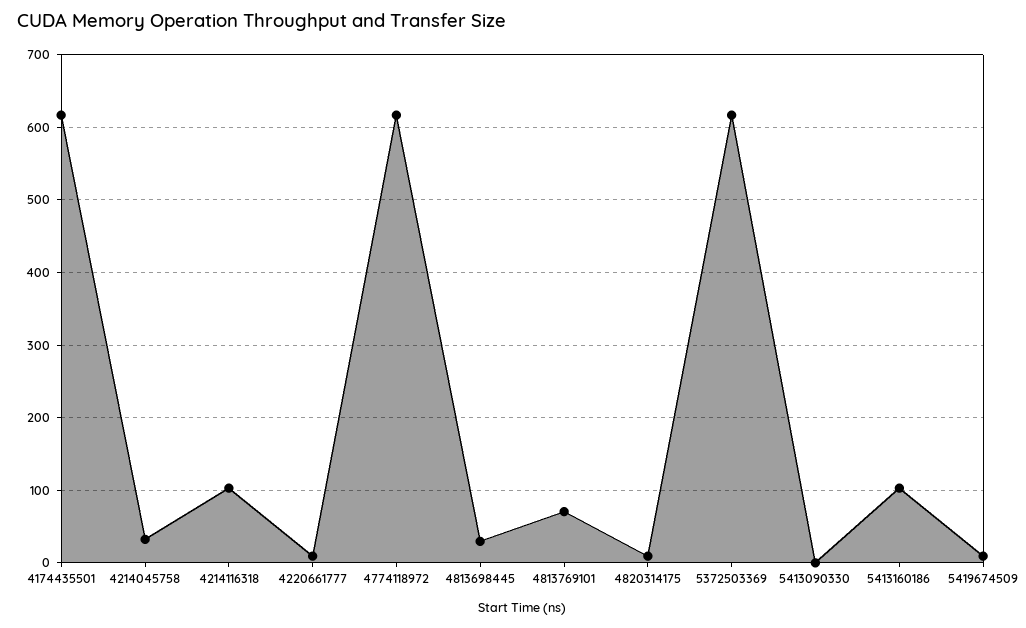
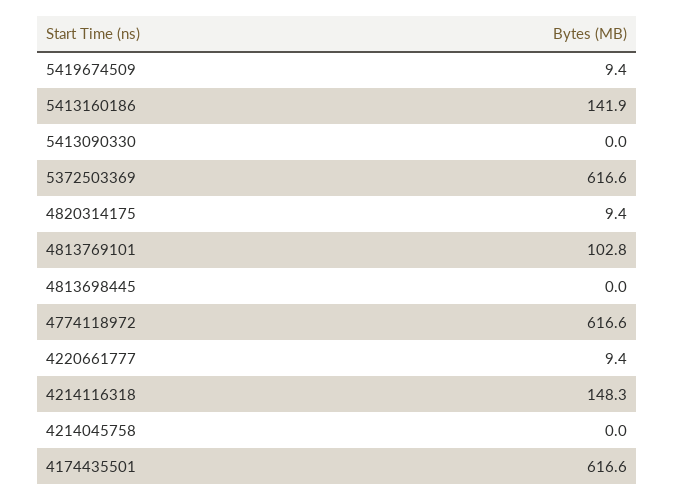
  {
    "4174435501": 616.6,
-   "4214045758": 30,
+   "4214045758": 0,
-   "4214116318": 100,
+   "4214116318": 148.3,
    "4220661777": 9.4,
    "4774118972": 616.6,
-   "4813698445": 30,
+   "4813698445": 0,
-   "4813769101": 70,
+   "4813769101": 102.8,
    "4820314175": 9.4,
    "5372503369": 616.6,
    "5413090330": 0,
-   "5413160186": 100,
+   "5413160186": 141.9,
    "5419674509": 9.4
  }

